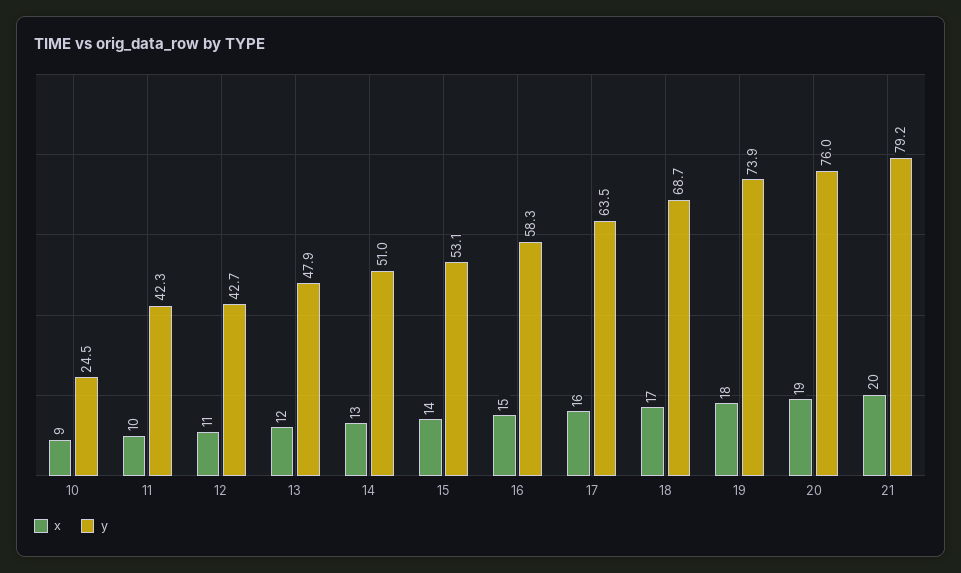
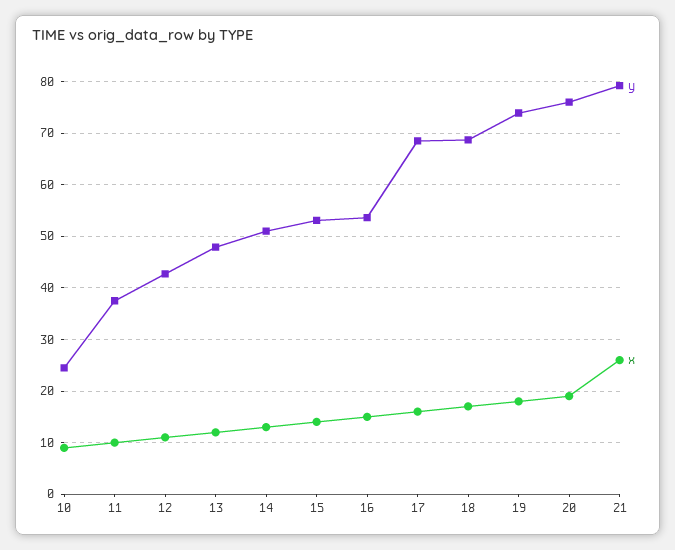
  {
    "x": {
      "10": 9,
      "11": 10,
      "12": 11,
      "13": 12,
      "14": 13,
      "15": 14,
      "16": 15,
      "17": 16,
      "18": 17,
      "19": 18,
      "20": 19,
-     "21": 20
+     "21": 26
    },
    "y": {
      "10": 24.5,
-     "11": 42.3,
+     "11": 38,
      "12": 42.7,
      "13": 47.9,
      "14": 51,
      "15": 53.1,
-     "16": 58.3,
+     "16": 54,
-     "17": 63.5,
+     "17": 68,
      "18": 68.7,
      "19": 73.9,
      "20": 76,
      "21": 79.2
    }
  }

